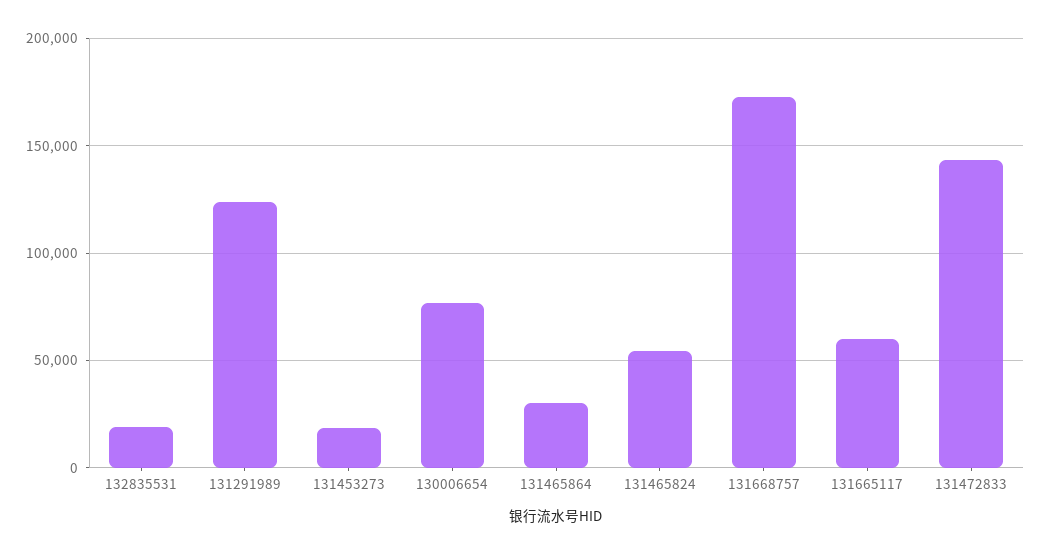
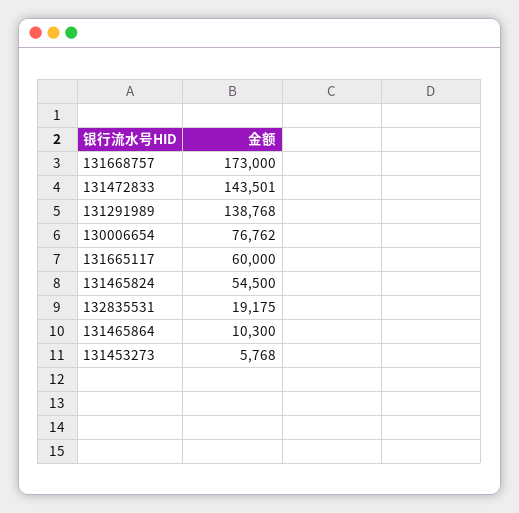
  {
    "132835531": 19175,
-   "131291989": 125000,
+   "131291989": 138768,
-   "131453273": 20000,
+   "131453273": 5768,
    "130006654": 76762,
-   "131465864": 30000,
+   "131465864": 10300,
    "131465824": 54500,
    "131668757": 173000,
    "131665117": 60000,
    "131472833": 143501
  }

